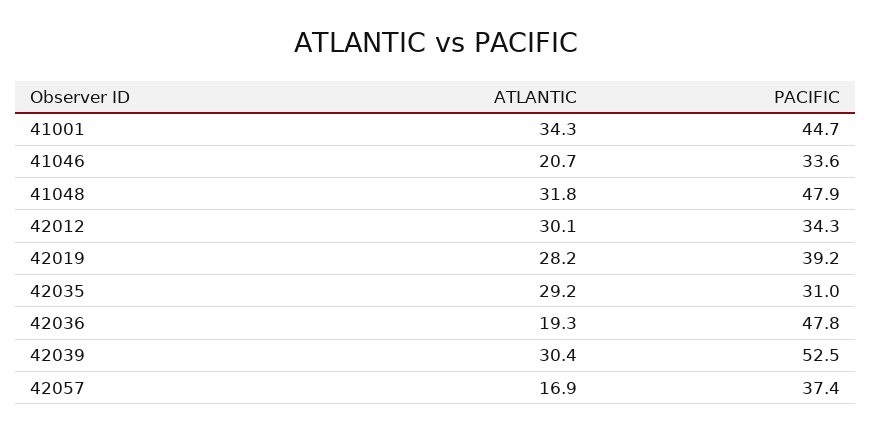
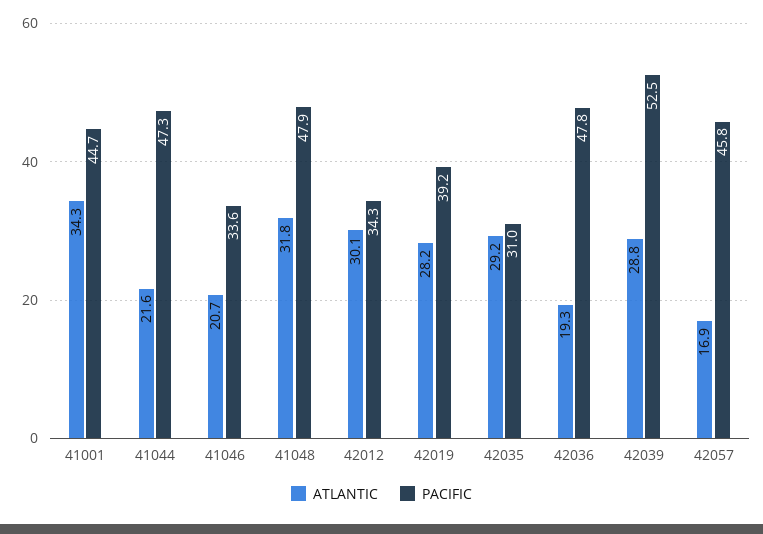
  {
    "ATLANTIC": {
      "41001": 34.3,
      "41046": 20.7,
      "41048": 31.8,
      "42012": 30.1,
      "42019": 28.2,
      "42035": 29.2,
      "42036": 19.3,
-     "42039": 30.4,
+     "42039": 28.8,
-     "42057": 16.9
+     "42057": 16.9,
+     "41044": 21.6
    },
    "PACIFIC": {
      "41001": 44.7,
      "41046": 33.6,
      "41048": 47.9,
      "42012": 34.3,
      "42019": 39.2,
      "42035": 31,
      "42036": 47.8,
      "42039": 52.5,
-     "42057": 37.4
+     "42057": 45.8,
+     "41044": 47.3
    }
  }

